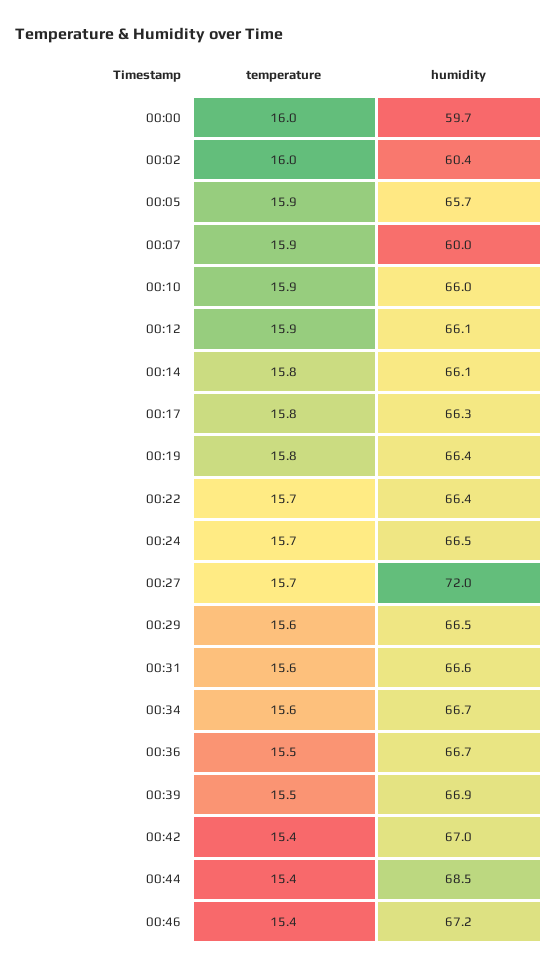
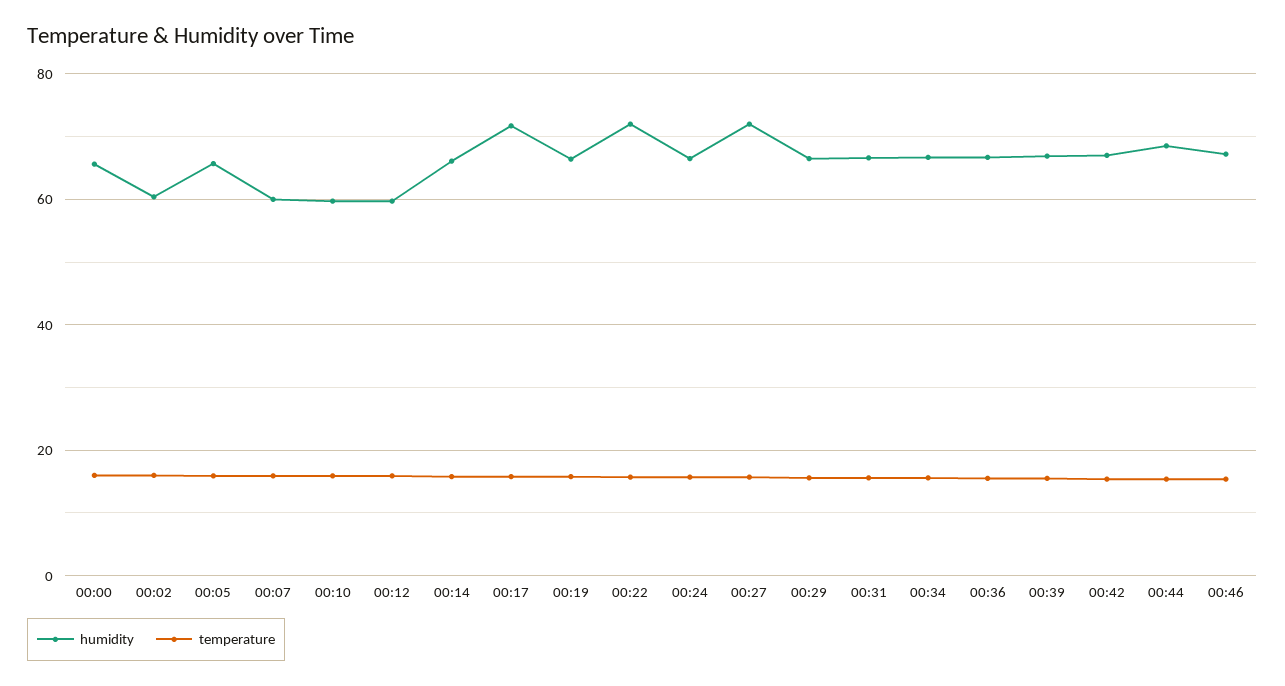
  {
    "temperature": {
      "00:00": 16,
      "00:02": 16,
      "00:05": 15.9,
      "00:07": 15.9,
      "00:10": 15.9,
      "00:12": 15.9,
      "00:14": 15.8,
      "00:17": 15.8,
      "00:19": 15.8,
      "00:22": 15.7,
      "00:24": 15.7,
      "00:27": 15.7,
      "00:29": 15.6,
      "00:31": 15.6,
      "00:34": 15.6,
      "00:36": 15.5,
      "00:39": 15.5,
      "00:42": 15.4,
      "00:44": 15.4,
      "00:46": 15.4
    },
    "humidity": {
-     "00:00": 59.7,
+     "00:00": 66,
      "00:02": 60.4,
      "00:05": 65.7,
      "00:07": 60,
-     "00:10": 66,
+     "00:10": 60,
-     "00:12": 66.1,
+     "00:12": 60,
      "00:14": 66.1,
-     "00:17": 66.3,
+     "00:17": 72,
      "00:19": 66.4,
-     "00:22": 66.4,
+     "00:22": 72,
      "00:24": 66.5,
      "00:27": 72,
      "00:29": 66.5,
      "00:31": 66.6,
      "00:34": 66.7,
      "00:36": 66.7,
      "00:39": 66.9,
      "00:42": 67,
      "00:44": 68.5,
      "00:46": 67.2
    }
  }

